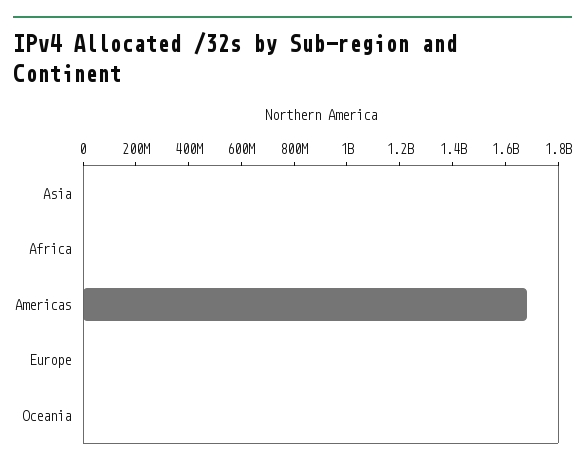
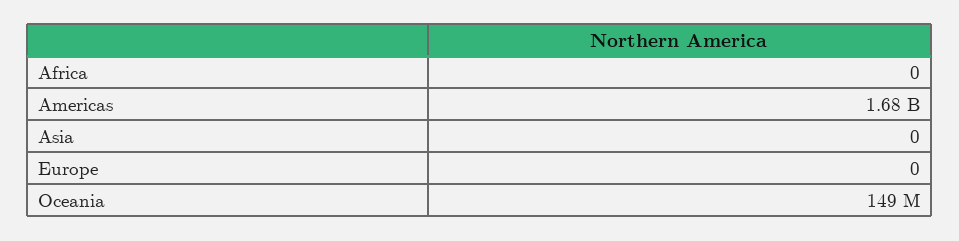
  {
    "Asia": 0,
    "Africa": 0,
    "Americas": 1680000000,
    "Europe": 0,
-   "Oceania": 0
+   "Oceania": 149000000
  }

